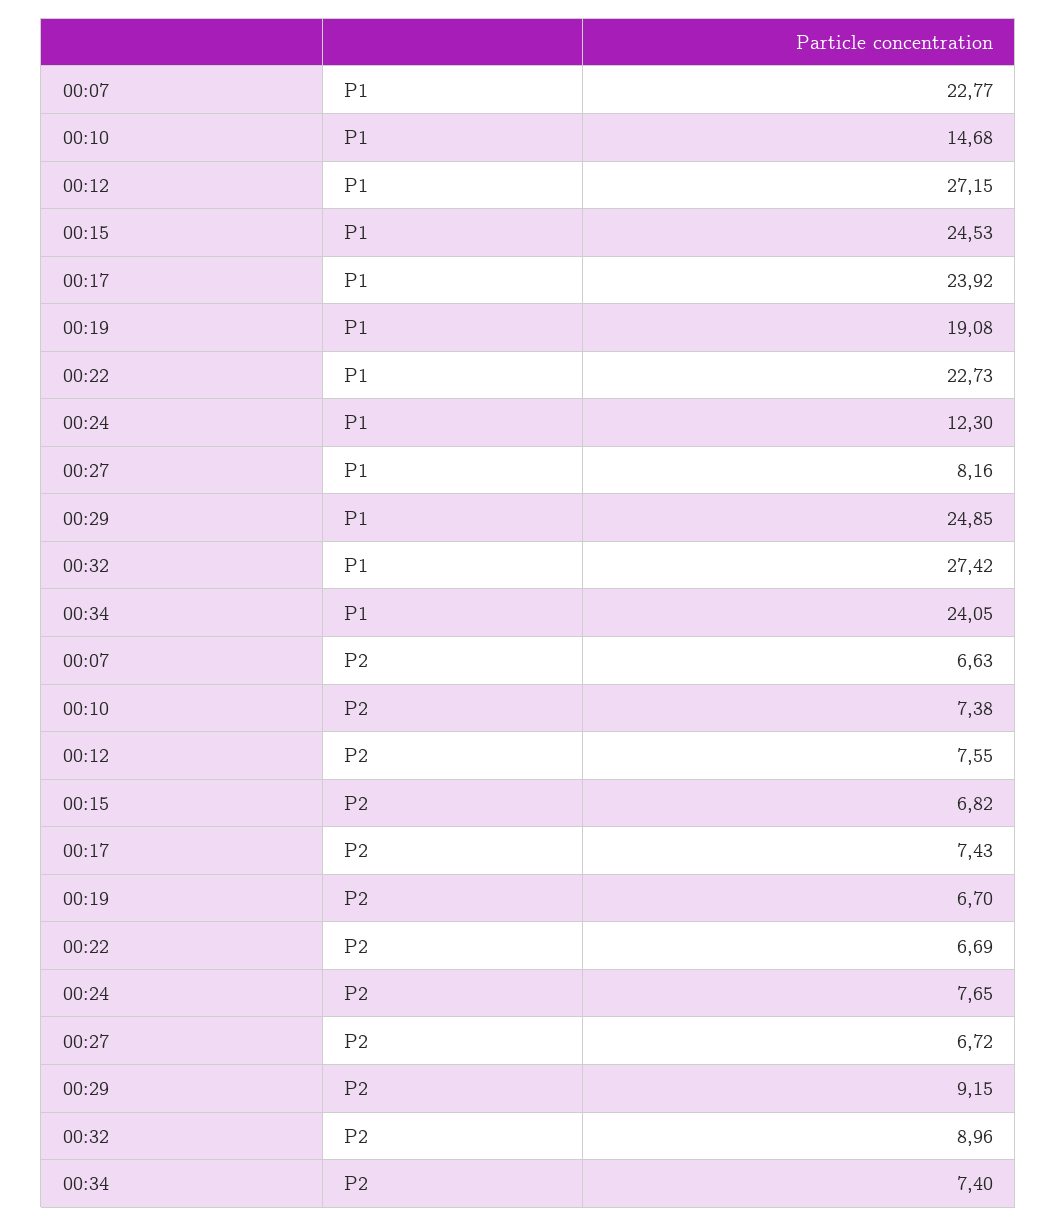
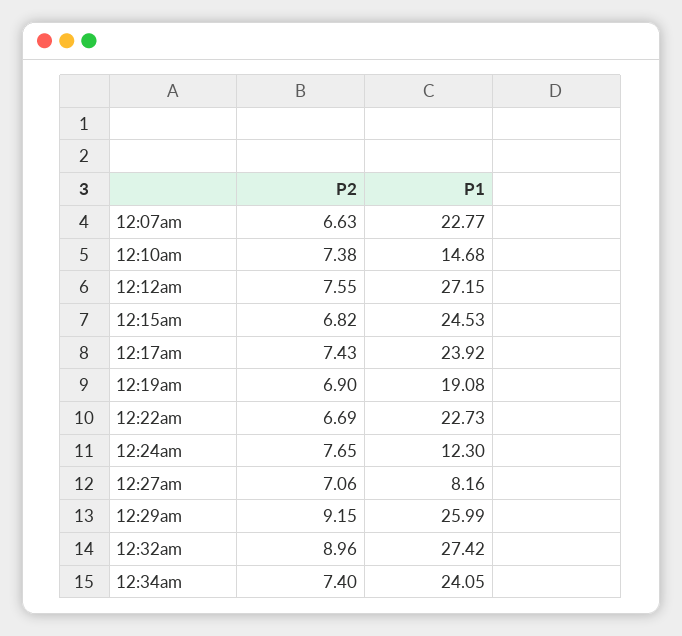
  {
    "00:07": {
      "P1": 22.77,
      "P2": 6.63
    },
    "00:10": {
      "P1": 14.68,
      "P2": 7.38
    },
    "00:12": {
      "P1": 27.15,
      "P2": 7.55
    },
    "00:15": {
      "P1": 24.53,
      "P2": 6.82
    },
    "00:17": {
      "P1": 23.92,
      "P2": 7.43
    },
    "00:19": {
      "P1": 19.08,
-     "P2": 6.7
+     "P2": 6.9
    },
    "00:22": {
      "P1": 22.73,
      "P2": 6.69
    },
    "00:24": {
      "P1": 12.3,
      "P2": 7.65
    },
    "00:27": {
      "P1": 8.16,
-     "P2": 6.72
+     "P2": 7.06
    },
    "00:29": {
-     "P1": 24.85,
+     "P1": 25.99,
      "P2": 9.15
    },
    "00:32": {
      "P1": 27.42,
      "P2": 8.96
    },
    "00:34": {
      "P1": 24.05,
      "P2": 7.4
    }
  }

